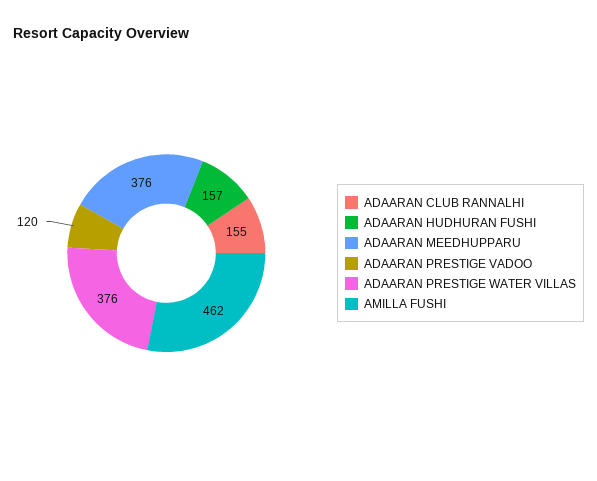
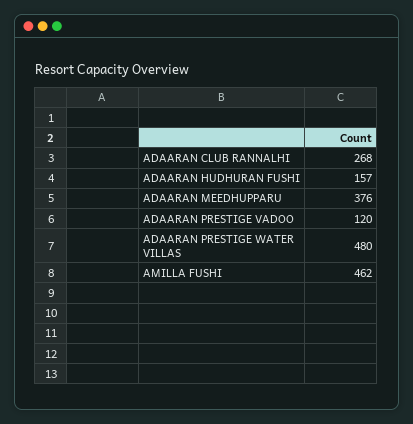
  {
-   "ADAARAN CLUB RANNALHI": 155,
+   "ADAARAN CLUB RANNALHI": 268,
    "ADAARAN HUDHURAN FUSHI": 157,
    "ADAARAN MEEDHUPPARU": 376,
    "ADAARAN PRESTIGE VADOO": 120,
-   "ADAARAN PRESTIGE WATER VILLAS": 376,
+   "ADAARAN PRESTIGE WATER VILLAS": 480,
    "AMILLA FUSHI": 462
  }

